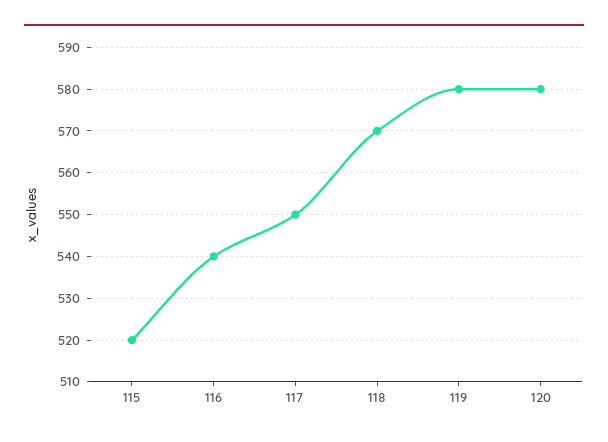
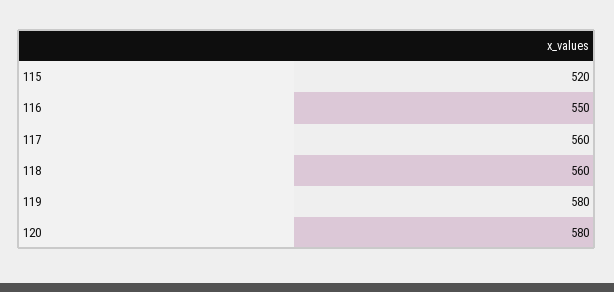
  {
    "115": 520,
-   "116": 540,
+   "116": 550,
-   "117": 550,
+   "117": 560,
-   "118": 570,
+   "118": 560,
    "119": 580,
    "120": 580
  }

